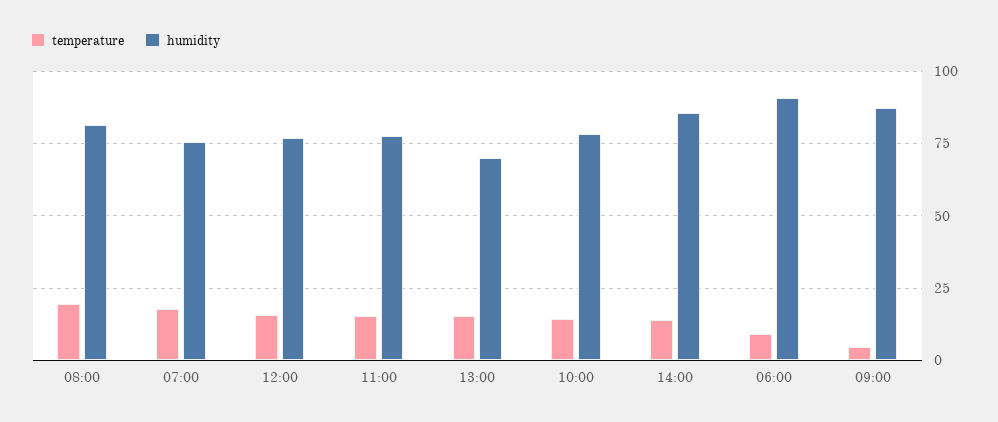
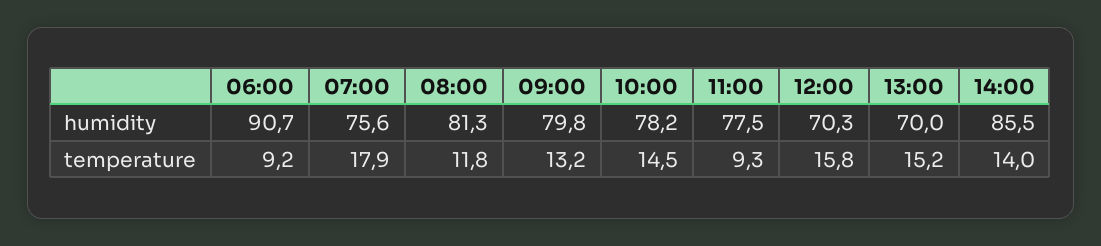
  {
    "temperature": {
-     "08:00": 20,
+     "08:00": 11.8,
      "07:00": 17.9,
      "12:00": 15.8,
-     "11:00": 15,
+     "11:00": 9.3,
      "13:00": 15.2,
      "10:00": 14.5,
      "14:00": 14,
      "06:00": 9.2,
-     "09:00": 5
+     "09:00": 13.2
    },
    "humidity": {
      "08:00": 81.3,
      "07:00": 75.6,
-     "12:00": 77.5,
+     "12:00": 70.3,
      "11:00": 77.5,
      "13:00": 70,
      "10:00": 78.2,
      "14:00": 85.5,
      "06:00": 90.7,
-     "09:00": 87.5
+     "09:00": 79.8
    }
  }

